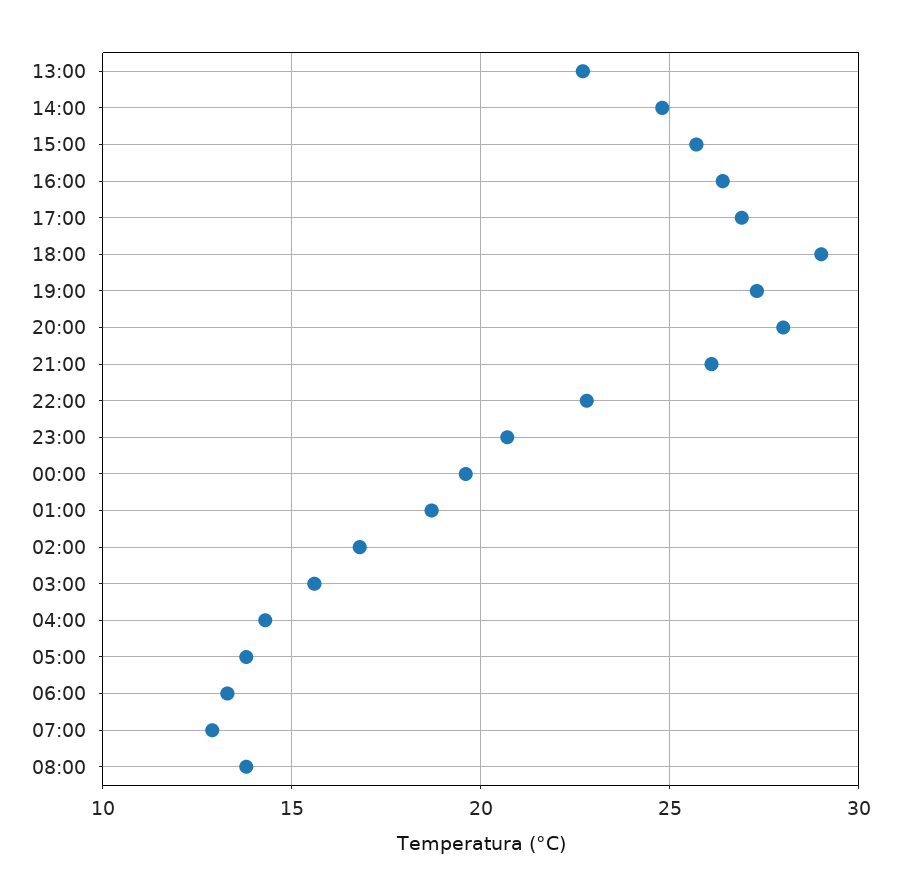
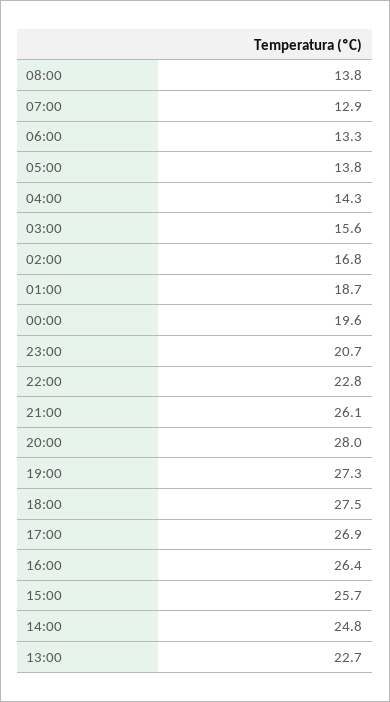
  {
    "13:00": 22.7,
    "14:00": 24.8,
    "15:00": 25.7,
    "16:00": 26.4,
    "17:00": 26.9,
-   "18:00": 29,
+   "18:00": 27.5,
    "19:00": 27.3,
    "20:00": 28,
    "21:00": 26.1,
    "22:00": 22.8,
    "23:00": 20.7,
    "00:00": 19.6,
    "01:00": 18.7,
    "02:00": 16.8,
    "03:00": 15.6,
    "04:00": 14.3,
    "05:00": 13.8,
    "06:00": 13.3,
    "07:00": 12.9,
    "08:00": 13.8
  }

